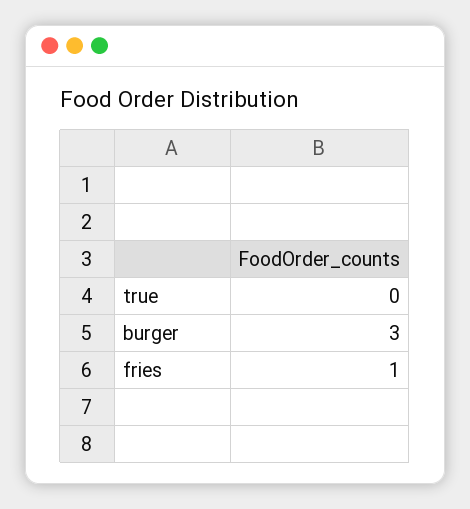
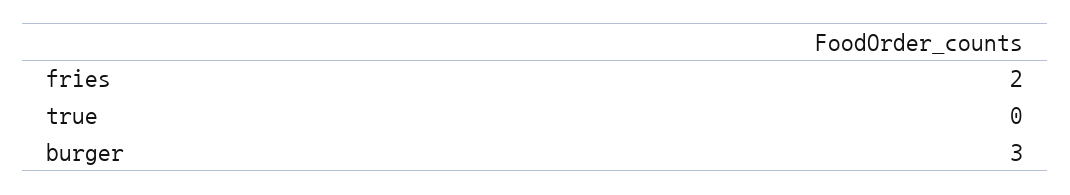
  {
    "true": 0,
    "burger": 3,
-   "fries": 1
+   "fries": 2
  }

